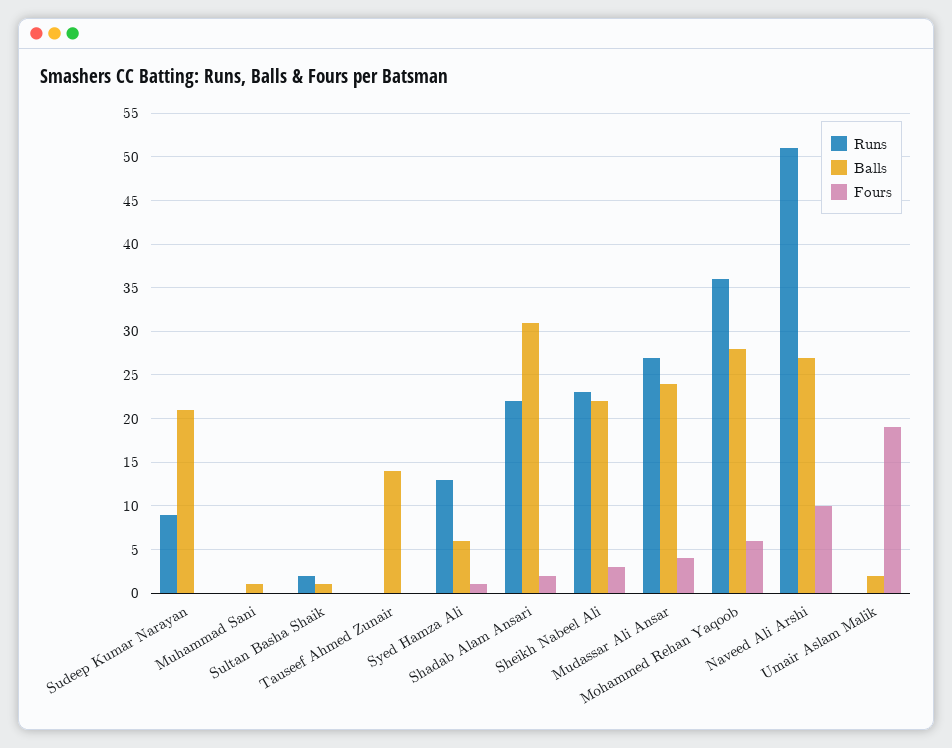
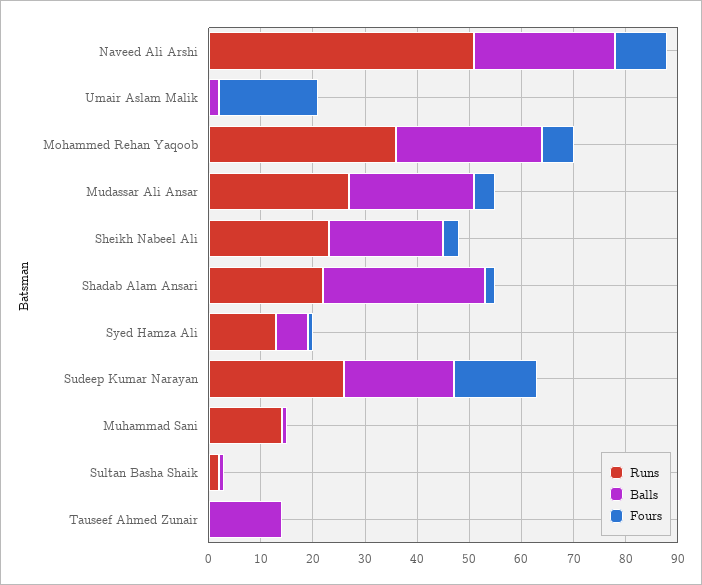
  {
    "Runs": {
-     "Sudeep Kumar Narayan": 9,
+     "Sudeep Kumar Narayan": 25,
-     "Muhammad Sani": 0,
+     "Muhammad Sani": 15,
      "Sultan Basha Shaik": 2,
      "Tauseef Ahmed Zunair": 0,
      "Syed Hamza Ali": 13,
      "Shadab Alam Ansari": 22,
      "Sheikh Nabeel Ali": 23,
      "Mudassar Ali Ansar": 27,
      "Mohammed Rehan Yaqoob": 36,
      "Naveed Ali Arshi": 51,
      "Umair Aslam Malik": 0
    },
    "Balls": {
      "Sudeep Kumar Narayan": 21,
      "Muhammad Sani": 1,
      "Sultan Basha Shaik": 1,
      "Tauseef Ahmed Zunair": 14,
      "Syed Hamza Ali": 6,
      "Shadab Alam Ansari": 31,
      "Sheikh Nabeel Ali": 22,
      "Mudassar Ali Ansar": 24,
      "Mohammed Rehan Yaqoob": 28,
      "Naveed Ali Arshi": 27,
      "Umair Aslam Malik": 2
    },
    "Fours": {
-     "Sudeep Kumar Narayan": 0,
+     "Sudeep Kumar Narayan": 15,
      "Muhammad Sani": 0,
      "Sultan Basha Shaik": 0,
      "Tauseef Ahmed Zunair": 0,
      "Syed Hamza Ali": 1,
      "Shadab Alam Ansari": 2,
      "Sheikh Nabeel Ali": 3,
      "Mudassar Ali Ansar": 4,
      "Mohammed Rehan Yaqoob": 6,
      "Naveed Ali Arshi": 10,
      "Umair Aslam Malik": 19
    }
  }

